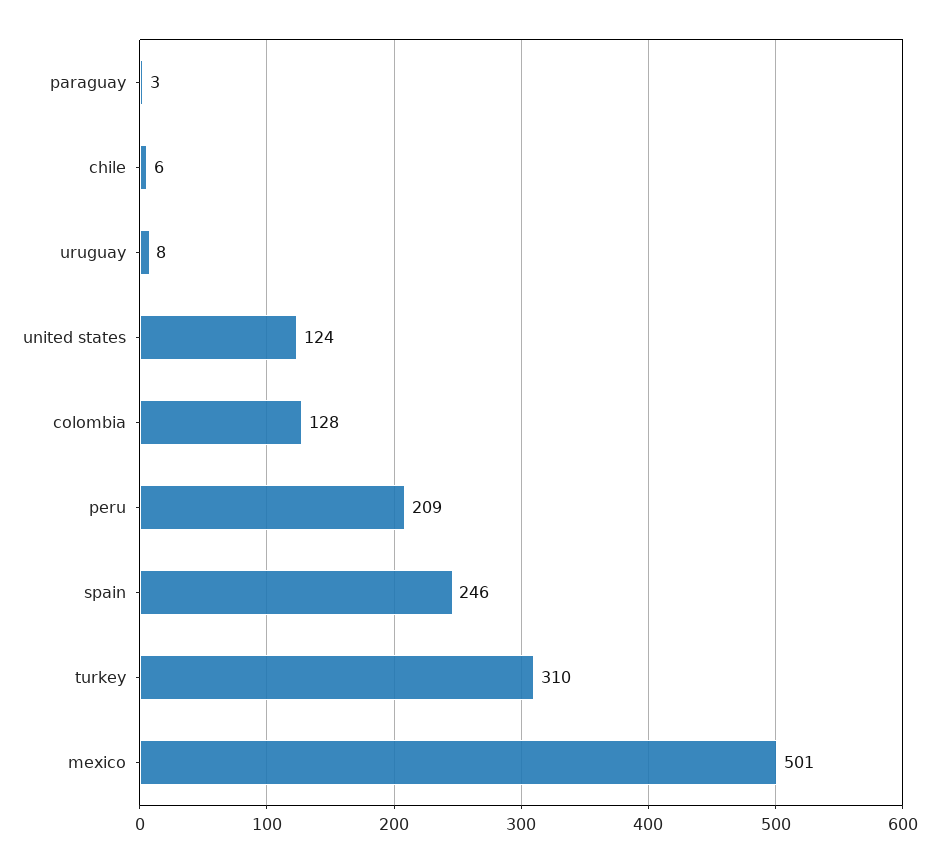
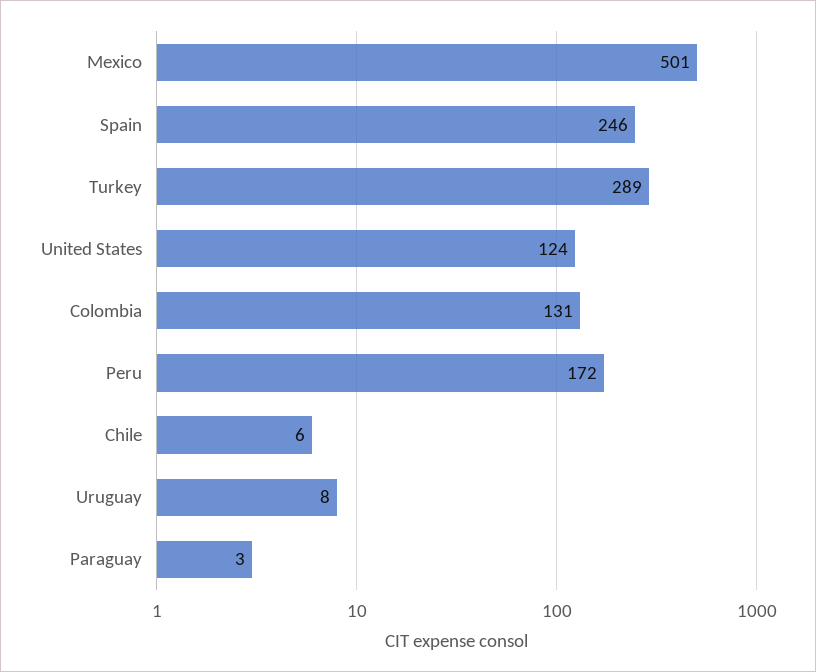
  {
    "paraguay": 3,
    "chile": 6,
    "uruguay": 8,
    "united states": 124,
-   "colombia": 128,
+   "colombia": 131,
-   "peru": 209,
+   "peru": 172,
    "spain": 246,
-   "turkey": 310,
+   "turkey": 289,
    "mexico": 501
  }

